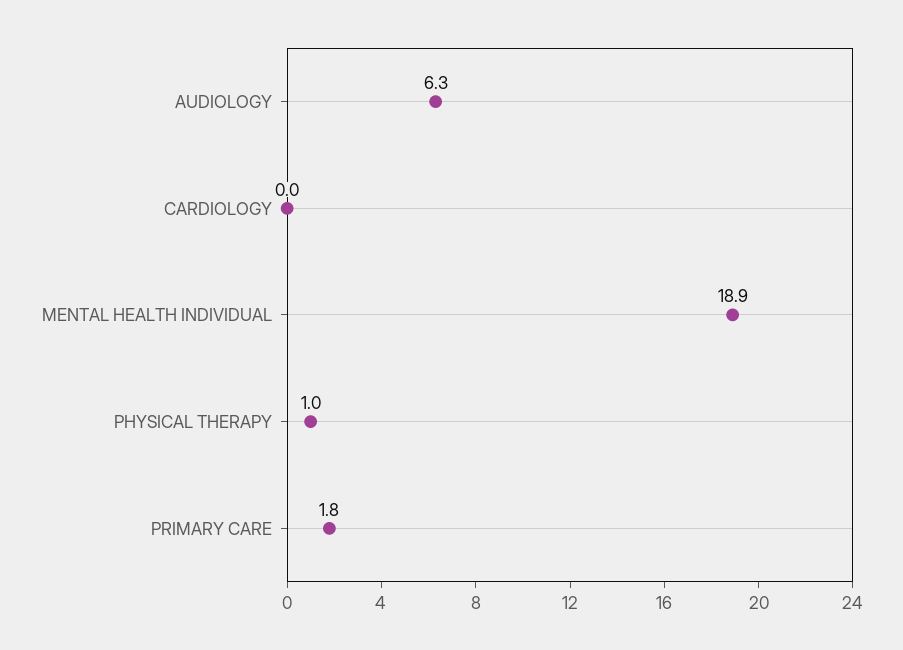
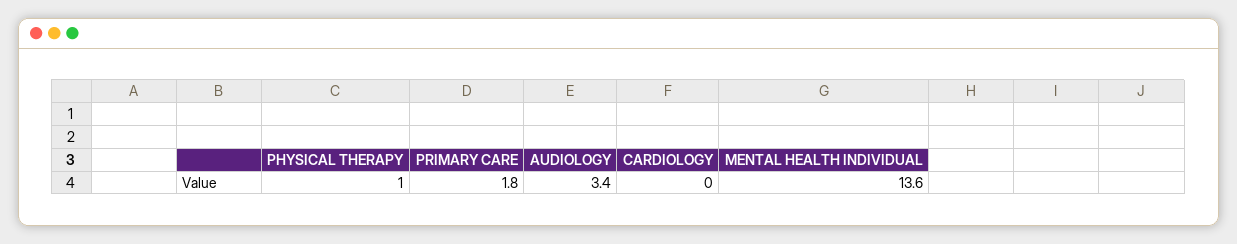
  {
-   "AUDIOLOGY": 6.3,
+   "AUDIOLOGY": 3.4,
    "CARDIOLOGY": 0,
-   "MENTAL HEALTH INDIVIDUAL": 18.9,
+   "MENTAL HEALTH INDIVIDUAL": 13.6,
    "PHYSICAL THERAPY": 1,
    "PRIMARY CARE": 1.8
  }

